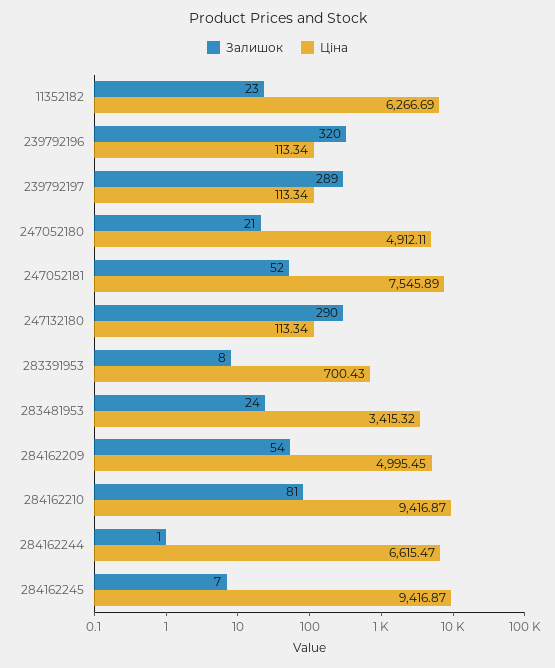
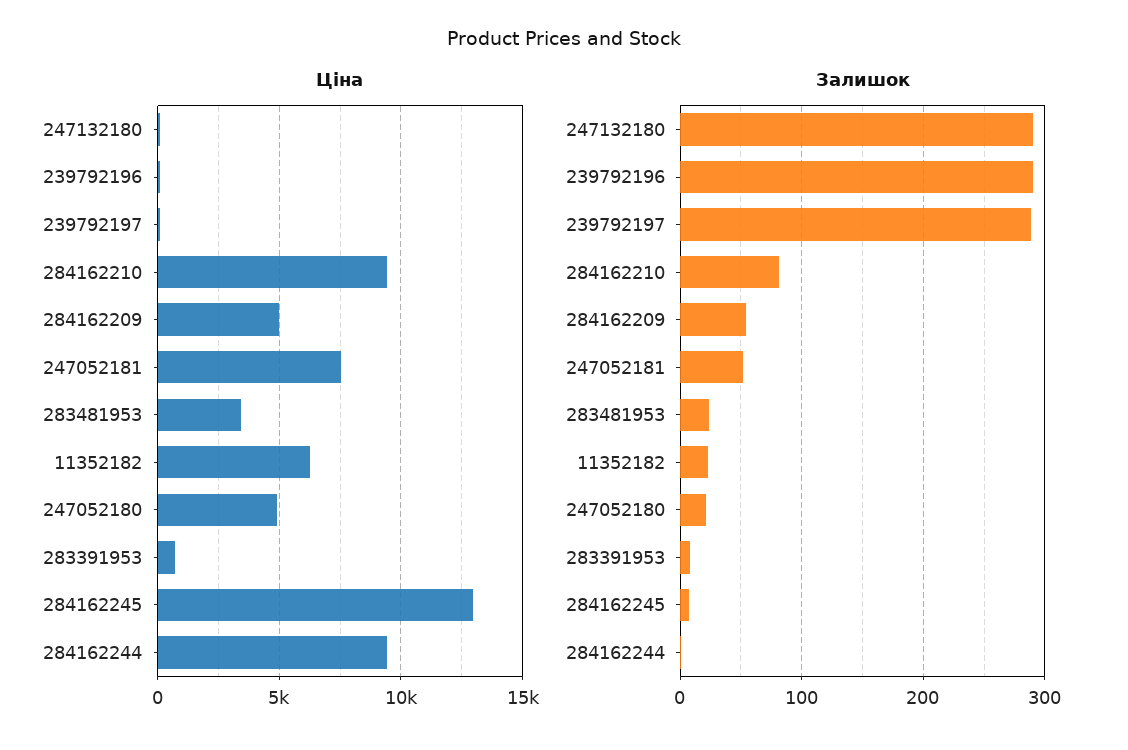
  {
    "Залишок": {
      "11352182": 23,
-     "239792196": 320,
+     "239792196": 290,
      "239792197": 289,
      "247052180": 21,
      "247052181": 52,
      "247132180": 290,
      "283391953": 8,
      "283481953": 24,
      "284162209": 54,
      "284162210": 81,
      "284162244": 1,
      "284162245": 7
    },
    "Ціна": {
      "11352182": 6266.69,
      "239792196": 113.34,
      "239792197": 113.34,
      "247052180": 4912.11,
      "247052181": 7545.89,
      "247132180": 113.34,
      "283391953": 700.43,
      "283481953": 3415.32,
      "284162209": 4995.45,
      "284162210": 9416.87,
-     "284162244": 6615.47,
+     "284162244": 9500,
-     "284162245": 9416.87
+     "284162245": 13000
    }
  }

